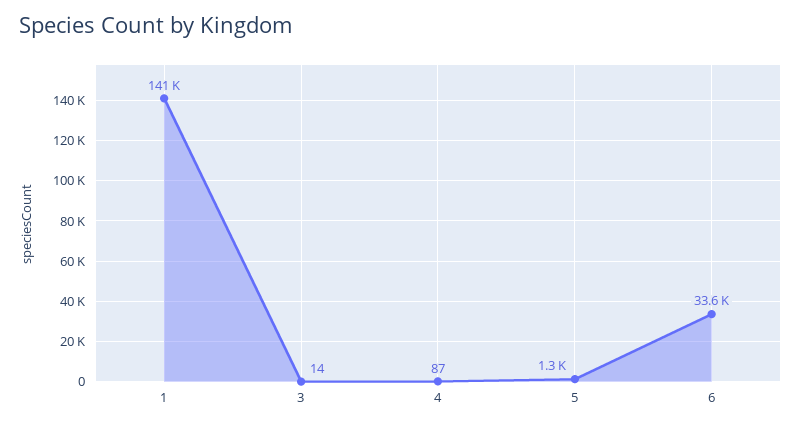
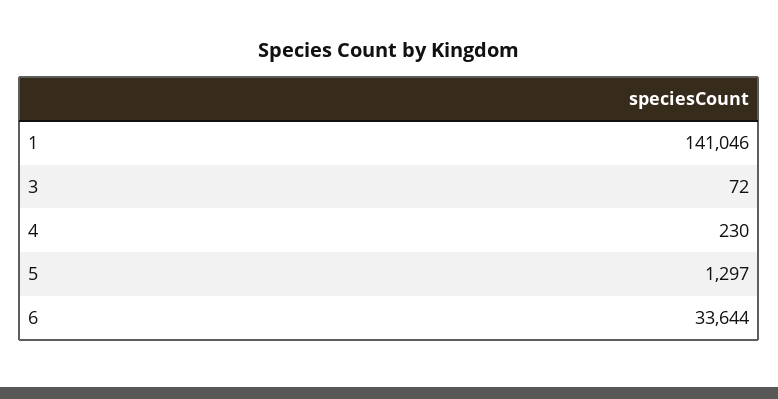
  {
    "1": 141046,
-   "3": 14,
+   "3": 72,
-   "4": 87,
+   "4": 230,
    "5": 1297,
    "6": 33644
  }

